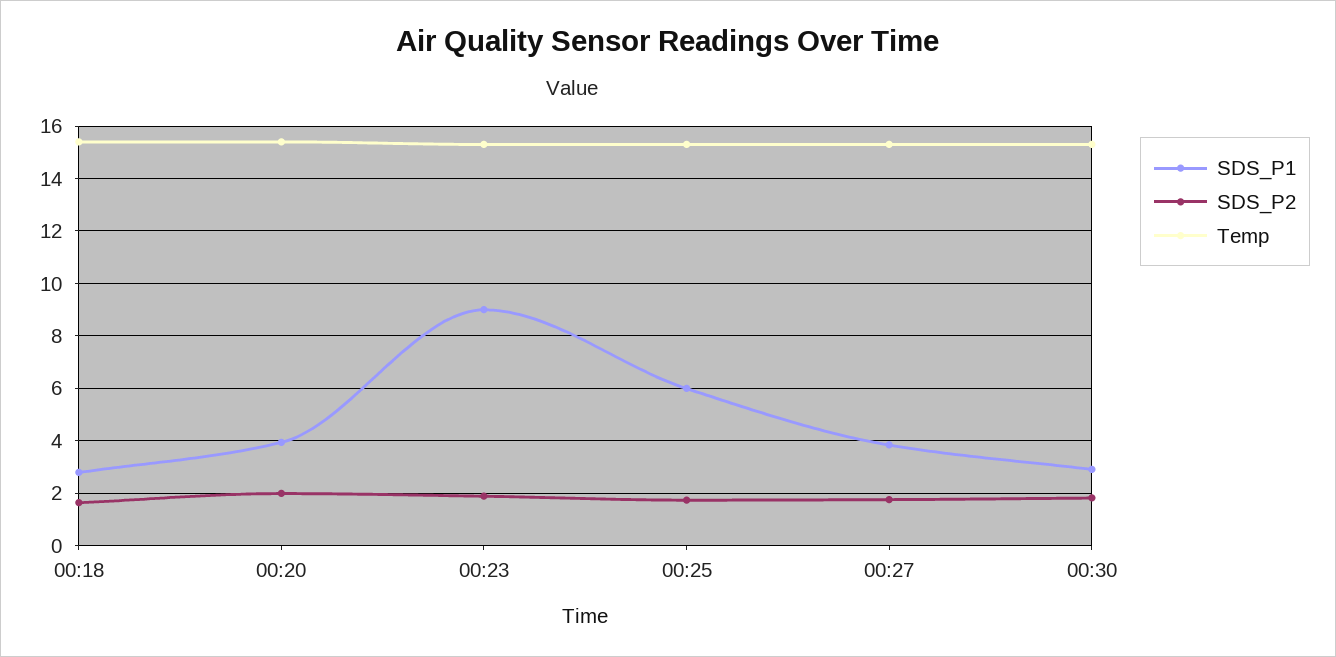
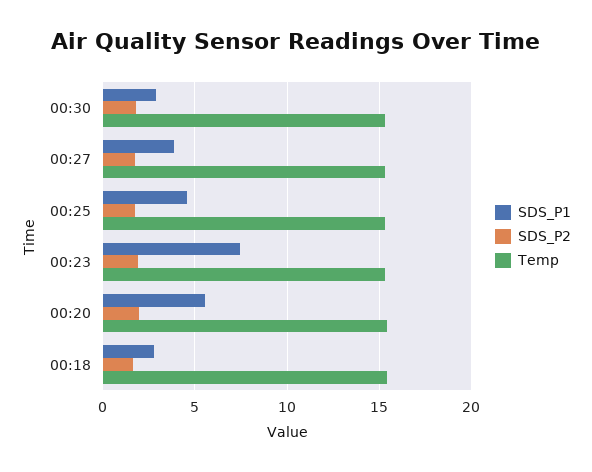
  {
    "SDS_P1": {
      "00:18": 2.75,
-     "00:20": 4,
+     "00:20": 5.5,
-     "00:23": 9,
+     "00:23": 7.5,
-     "00:25": 6,
+     "00:25": 4.5,
      "00:27": 3.75,
      "00:30": 3
    },
    "SDS_P2": {
      "00:18": 1.75,
      "00:20": 2,
      "00:23": 2,
      "00:25": 1.75,
      "00:27": 1.75,
      "00:30": 1.75
    },
    "Temp": {
      "00:18": 15.5,
      "00:20": 15.5,
      "00:23": 15.25,
      "00:25": 15.25,
      "00:27": 15.25,
      "00:30": 15.25
    }
  }

